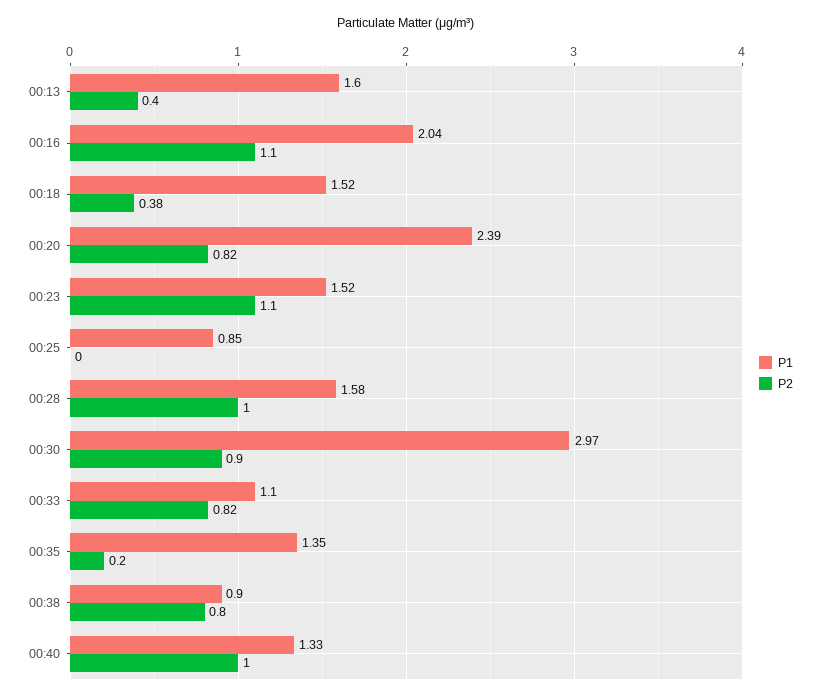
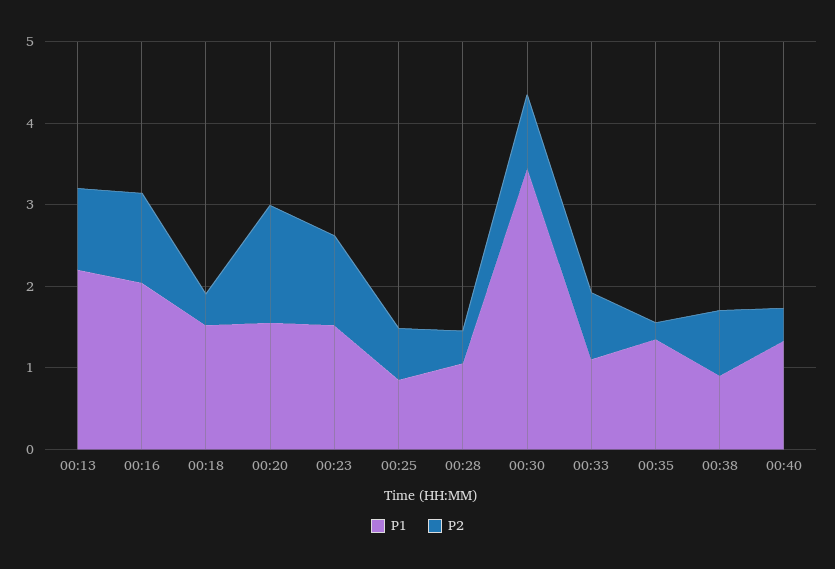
  {
    "P1": {
-     "00:13": 1.6,
+     "00:13": 2.2,
      "00:16": 2.04,
      "00:18": 1.52,
-     "00:20": 2.39,
+     "00:20": 1.6,
      "00:23": 1.52,
      "00:25": 0.85,
-     "00:28": 1.58,
+     "00:28": 1,
-     "00:30": 2.97,
+     "00:30": 3.4,
      "00:33": 1.1,
      "00:35": 1.35,
      "00:38": 0.9,
      "00:40": 1.33
    },
    "P2": {
-     "00:13": 0.4,
+     "00:13": 1,
      "00:16": 1.1,
      "00:18": 0.38,
-     "00:20": 0.82,
+     "00:20": 1.4,
      "00:23": 1.1,
-     "00:25": 0,
+     "00:25": 0.6,
-     "00:28": 1,
+     "00:28": 0.4,
      "00:30": 0.9,
      "00:33": 0.82,
      "00:35": 0.2,
      "00:38": 0.8,
-     "00:40": 1
+     "00:40": 0.4
    }
  }

